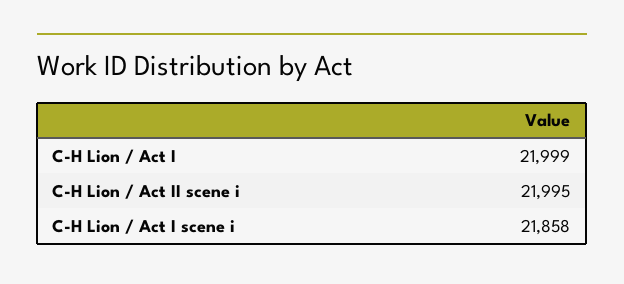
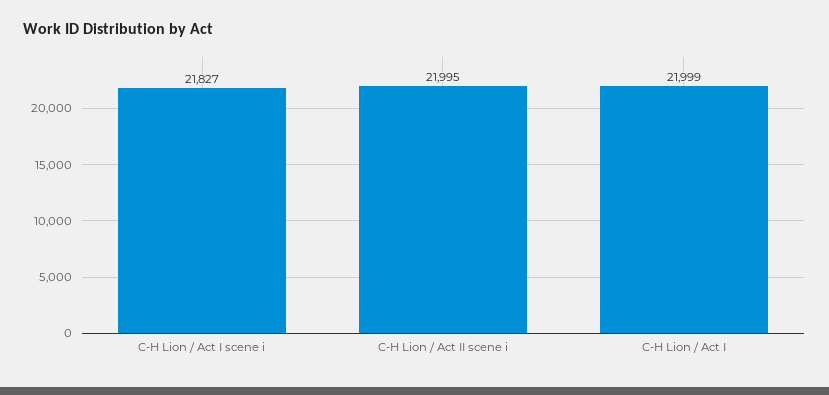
  {
    "C-H Lion / Act I": 21999,
    "C-H Lion / Act II scene i": 21995,
-   "C-H Lion / Act I scene i": 21858
+   "C-H Lion / Act I scene i": 21827
  }

